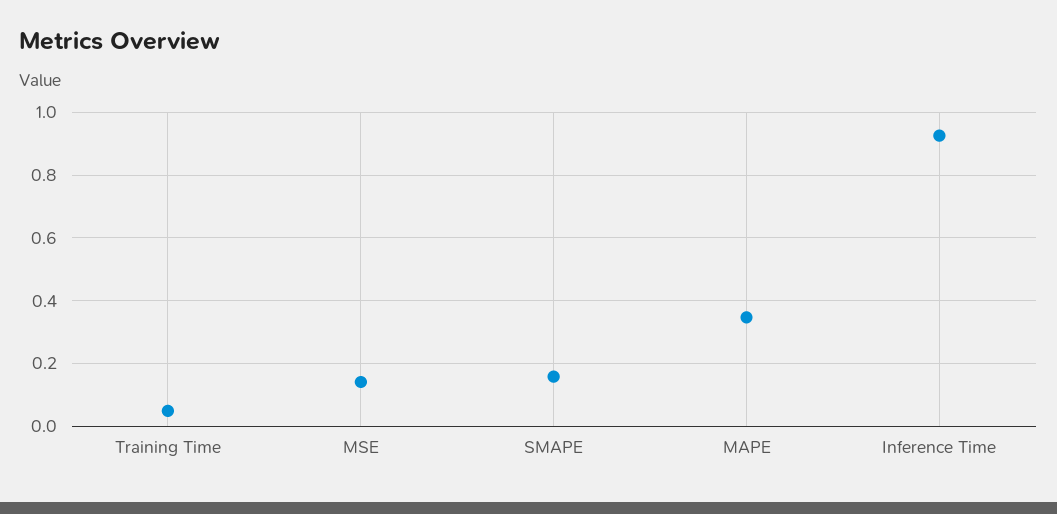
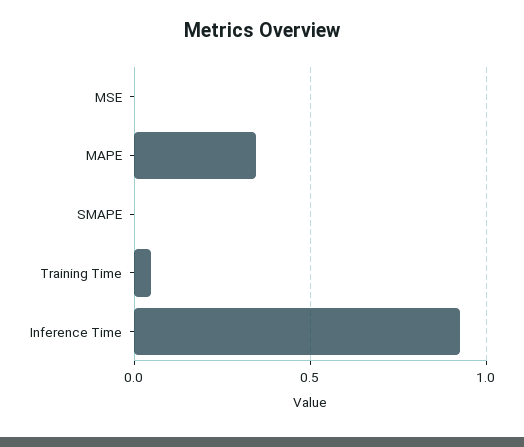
  {
    "Training Time": 0.04,
-   "MSE": 0.14,
+   "MSE": 0,
-   "SMAPE": 0.16,
+   "SMAPE": 0,
    "MAPE": 0.34,
    "Inference Time": 0.92
  }

